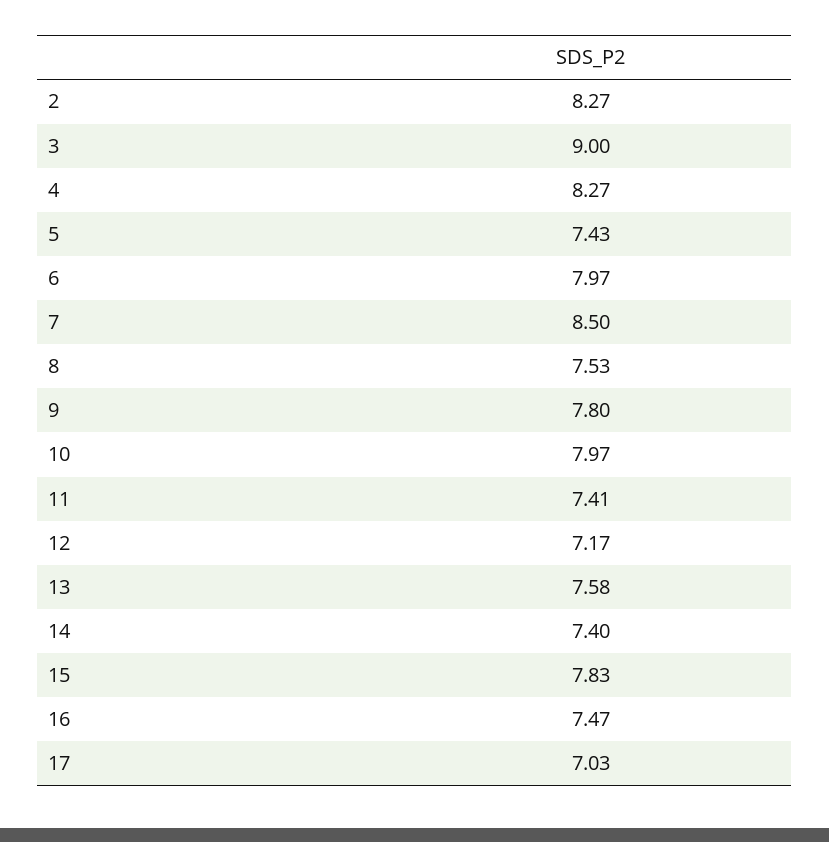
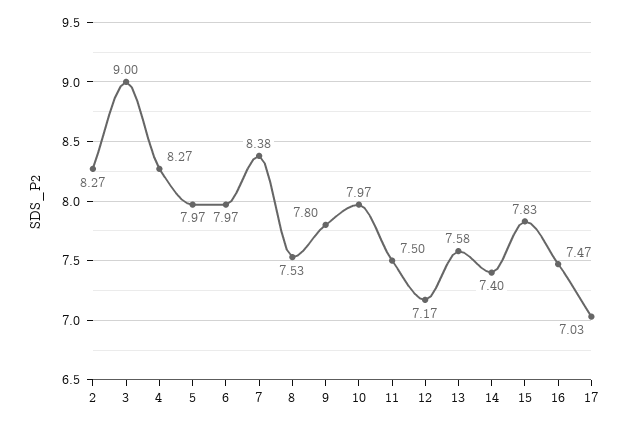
  {
    "2": 8.27,
    "3": 9,
    "4": 8.27,
-   "5": 7.43,
+   "5": 7.97,
    "6": 7.97,
-   "7": 8.5,
+   "7": 8.38,
    "8": 7.53,
    "9": 7.8,
    "10": 7.97,
-   "11": 7.41,
+   "11": 7.5,
    "12": 7.17,
    "13": 7.58,
    "14": 7.4,
    "15": 7.83,
    "16": 7.47,
    "17": 7.03
  }

